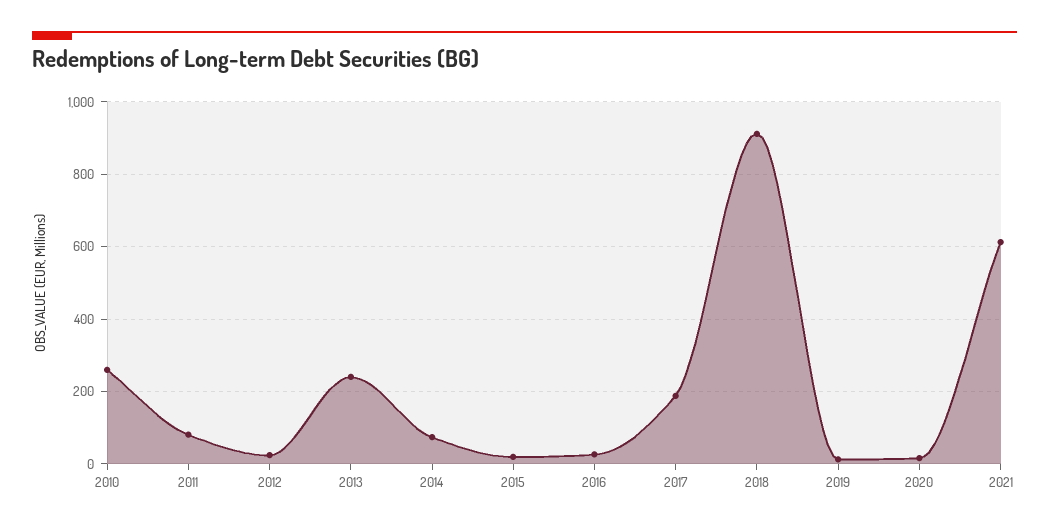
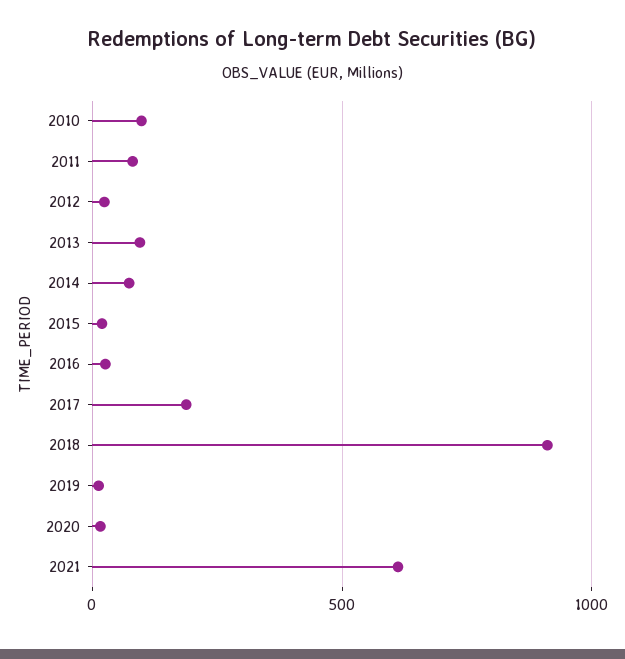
  {
-   "2010": 260,
+   "2010": 100,
    "2011": 80,
    "2012": 20,
-   "2013": 240,
+   "2013": 100,
    "2014": 80,
    "2015": 20,
    "2016": 20,
    "2017": 180,
    "2018": 920,
    "2019": 20,
    "2020": 20,
    "2021": 620
  }

